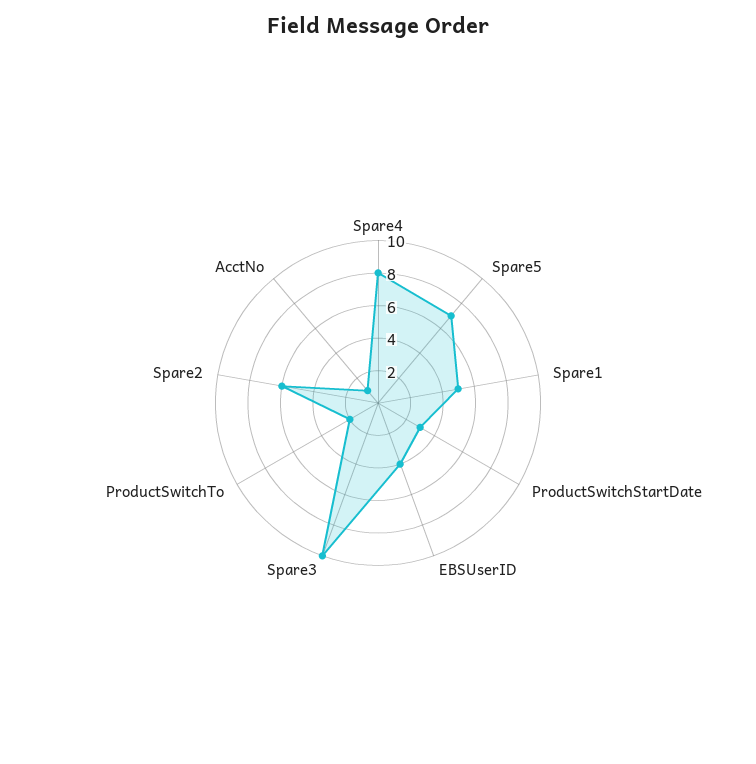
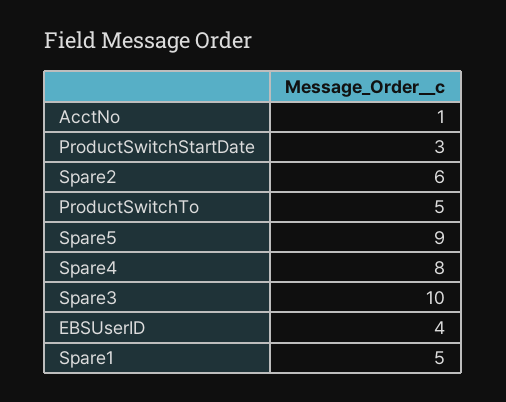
  {
    "Spare4": 8,
-   "Spare5": 7,
+   "Spare5": 9,
    "Spare1": 5,
    "ProductSwitchStartDate": 3,
    "EBSUserID": 4,
    "Spare3": 10,
-   "ProductSwitchTo": 2,
+   "ProductSwitchTo": 5,
    "Spare2": 6,
    "AcctNo": 1
  }

